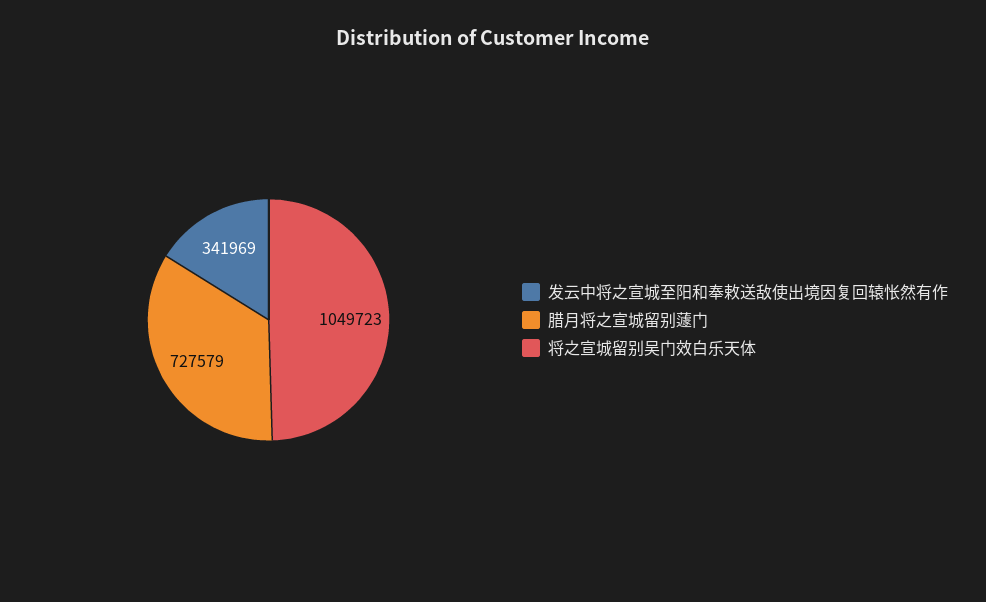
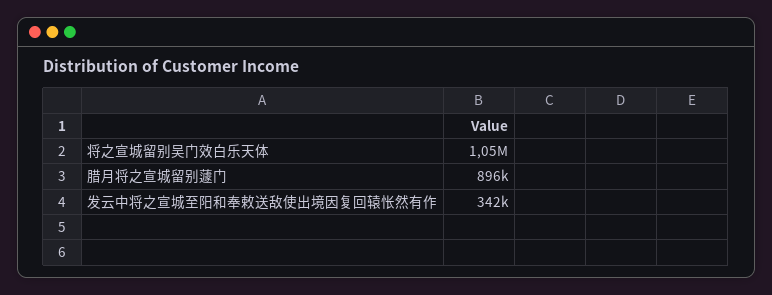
  {
    "发云中将之宣城至阳和奉敕送敌使出境因复回辕怅然有作": 341969,
-   "腊月将之宣城留别蘧门": 727579,
+   "腊月将之宣城留别蘧门": 896000,
    "将之宣城留别吴门效白乐天体": 1049723
  }

